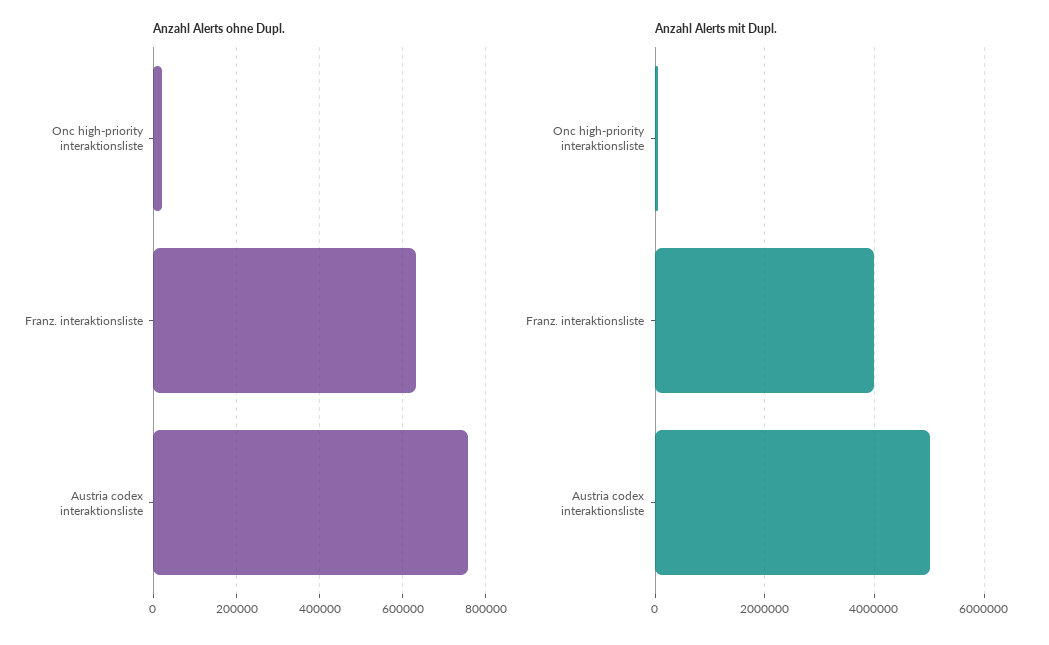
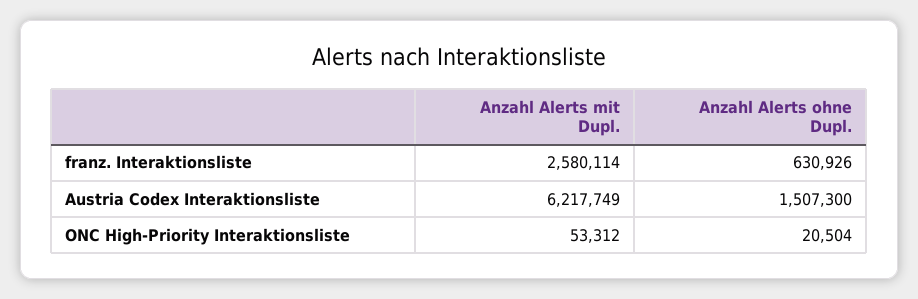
  {
    "Anzahl Alerts ohne Dupl.": {
      "Onc high-priority interaktionsliste": 20504,
      "Franz. interaktionsliste": 630926,
-     "Austria codex interaktionsliste": 760000
+     "Austria codex interaktionsliste": 1507300
    },
    "Anzahl Alerts mit Dupl.": {
      "Onc high-priority interaktionsliste": 53312,
-     "Franz. interaktionsliste": 4000000,
+     "Franz. interaktionsliste": 2580114,
-     "Austria codex interaktionsliste": 5000000
+     "Austria codex interaktionsliste": 6217749
    }
  }

